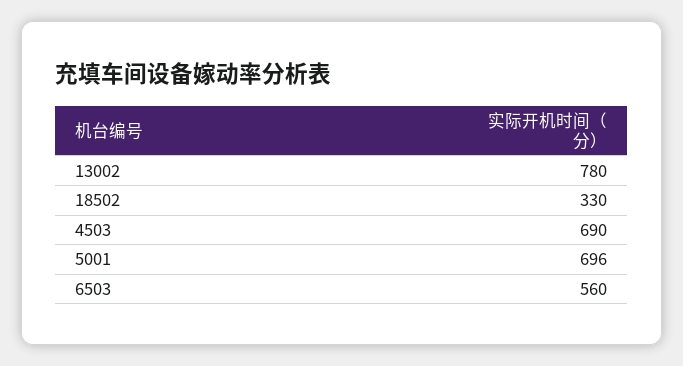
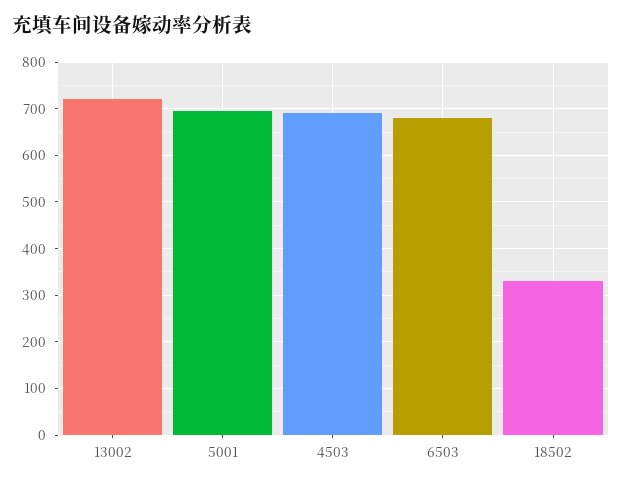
  {
-   "13002": 780,
+   "13002": 720,
    "18502": 330,
    "4503": 690,
    "5001": 696,
-   "6503": 560
+   "6503": 680
  }

